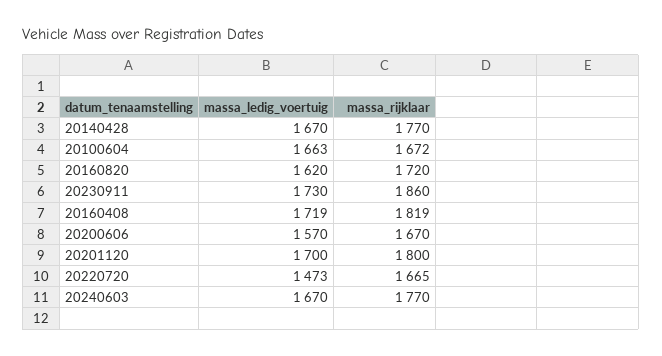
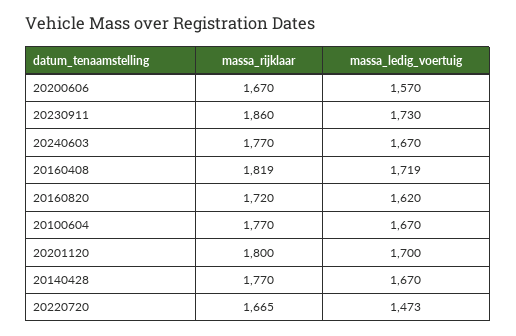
  {
    "massa_ledig_voertuig": {
      "20140428": 1670,
-     "20100604": 1663,
+     "20100604": 1670,
      "20160820": 1620,
      "20230911": 1730,
      "20160408": 1719,
      "20200606": 1570,
      "20201120": 1700,
      "20220720": 1473,
      "20240603": 1670
    },
    "massa_rijklaar": {
      "20140428": 1770,
-     "20100604": 1672,
+     "20100604": 1770,
      "20160820": 1720,
      "20230911": 1860,
      "20160408": 1819,
      "20200606": 1670,
      "20201120": 1800,
      "20220720": 1665,
      "20240603": 1770
    }
  }

